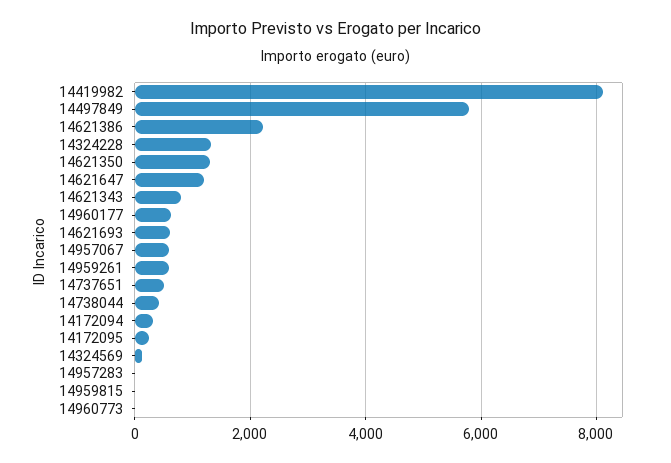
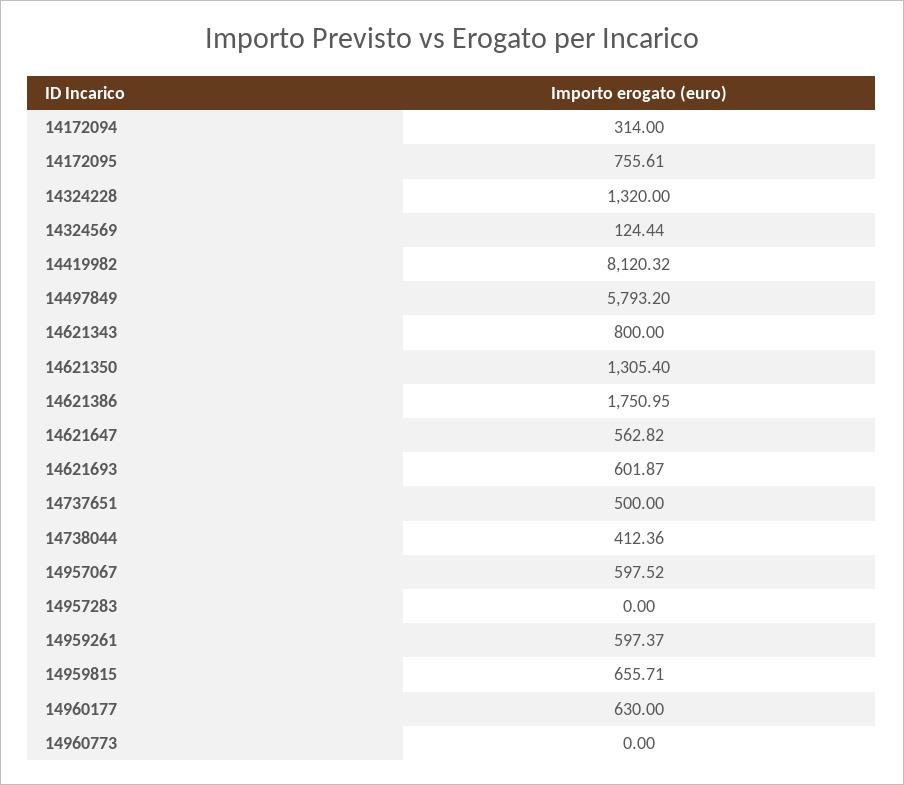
  {
    "14419982": 8120.32,
    "14497849": 5793.2,
-   "14621386": 2200,
+   "14621386": 1750.95,
    "14324228": 1320,
    "14621350": 1305.4,
-   "14621647": 1200,
+   "14621647": 562.82,
    "14621343": 800,
    "14960177": 630,
    "14621693": 601.87,
    "14957067": 597.52,
    "14959261": 597.37,
    "14737651": 500,
    "14738044": 412.36,
    "14172094": 314,
-   "14172095": 200,
+   "14172095": 755.61,
    "14324569": 124.44,
    "14957283": 0,
-   "14959815": 0,
+   "14959815": 655.71,
    "14960773": 0
  }

